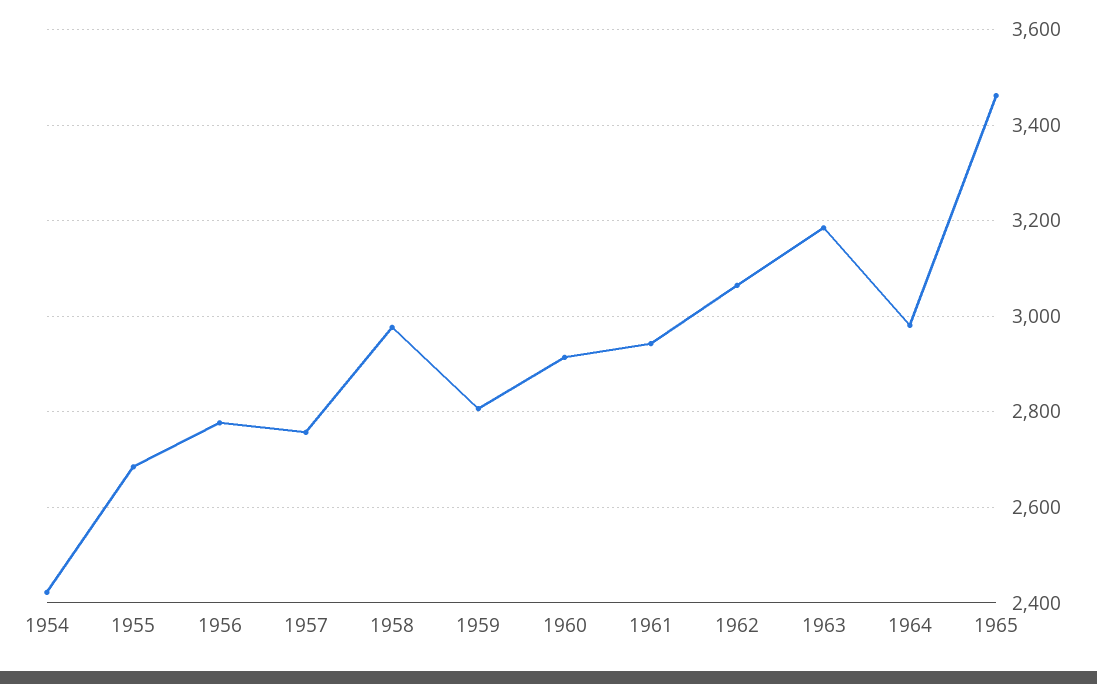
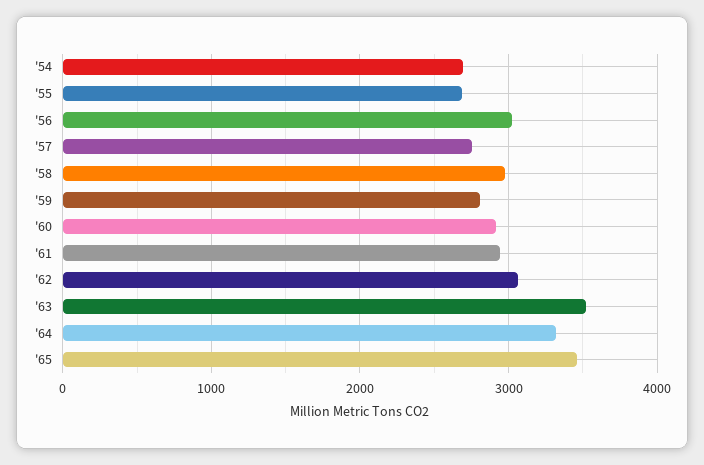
  {
-   "1954": 2420,
+   "1954": 2700,
    "1955": 2680,
-   "1956": 2780,
+   "1956": 3000,
    "1957": 2760,
    "1958": 2980,
    "1959": 2800,
    "1960": 2920,
    "1961": 2940,
    "1962": 3060,
-   "1963": 3180,
+   "1963": 3500,
-   "1964": 2980,
+   "1964": 3300,
    "1965": 3460
  }

